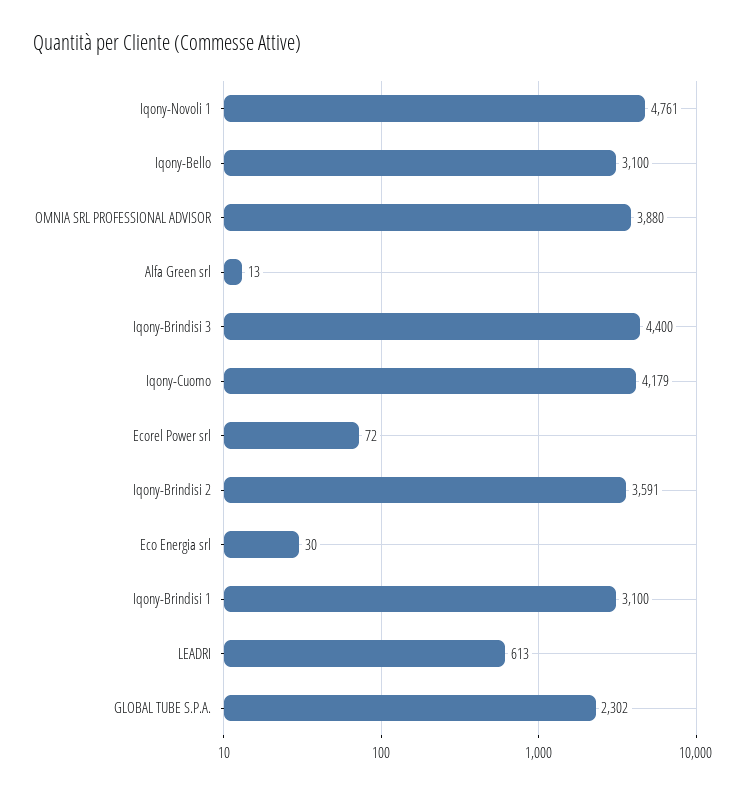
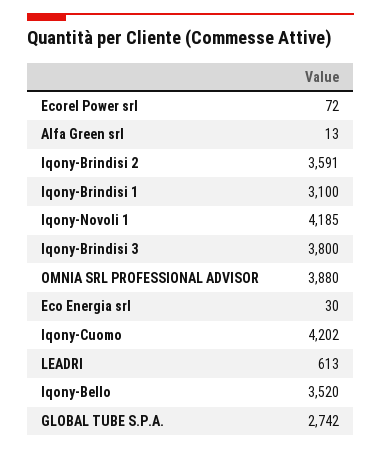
  {
-   "Iqony-Novoli 1": 4761,
+   "Iqony-Novoli 1": 4185,
-   "Iqony-Bello": 3100,
+   "Iqony-Bello": 3520,
    "OMNIA SRL PROFESSIONAL ADVISOR": 3880,
    "Alfa Green srl": 13,
-   "Iqony-Brindisi 3": 4400,
+   "Iqony-Brindisi 3": 3800,
-   "Iqony-Cuomo": 4179,
+   "Iqony-Cuomo": 4202,
    "Ecorel Power srl": 72,
    "Iqony-Brindisi 2": 3591,
    "Eco Energia srl": 30,
    "Iqony-Brindisi 1": 3100,
    "LEADRI": 613,
-   "GLOBAL TUBE S.P.A.": 2302
+   "GLOBAL TUBE S.P.A.": 2742
  }

